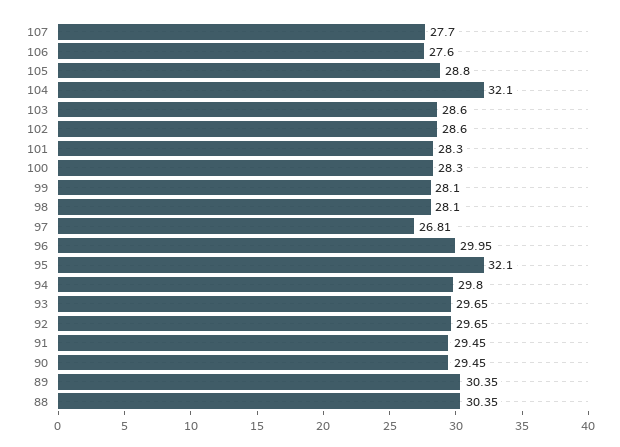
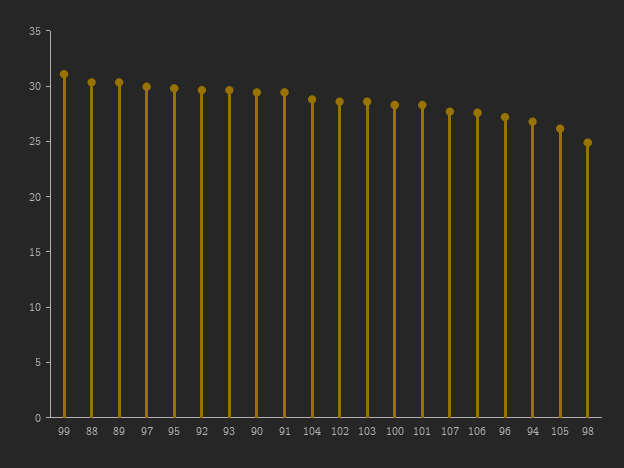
  {
    "107": 27.7,
    "106": 27.6,
-   "105": 28.8,
+   "105": 26,
-   "104": 32.1,
+   "104": 29,
    "103": 28.6,
    "102": 28.6,
    "101": 28.3,
    "100": 28.3,
-   "99": 28.1,
+   "99": 31,
-   "98": 28.1,
+   "98": 25,
-   "97": 26.81,
+   "97": 30,
-   "96": 29.95,
+   "96": 27,
-   "95": 32.1,
+   "95": 30,
-   "94": 29.8,
+   "94": 27,
    "93": 29.65,
    "92": 29.65,
    "91": 29.45,
    "90": 29.45,
    "89": 30.35,
    "88": 30.35
  }

